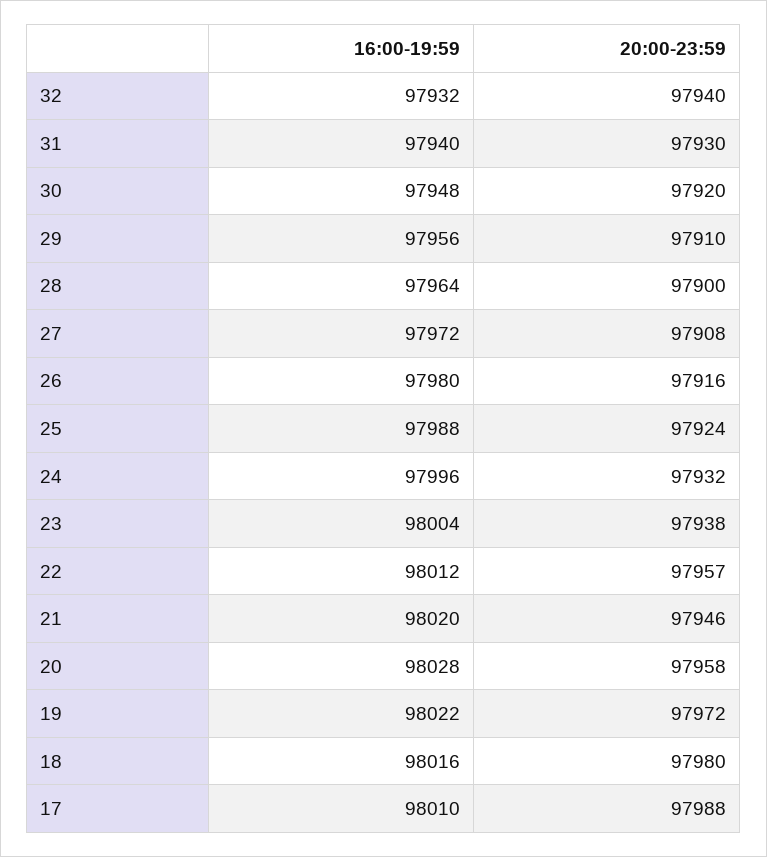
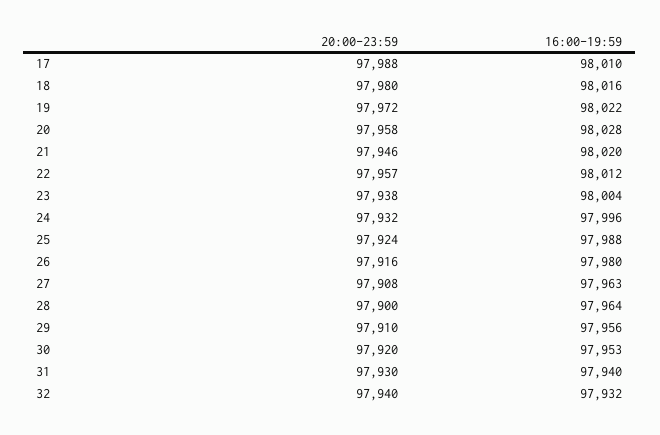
  {
    "16:00-19:59": {
      "32": 97932,
      "31": 97940,
-     "30": 97948,
+     "30": 97953,
      "29": 97956,
      "28": 97964,
-     "27": 97972,
+     "27": 97963,
      "26": 97980,
      "25": 97988,
      "24": 97996,
      "23": 98004,
      "22": 98012,
      "21": 98020,
      "20": 98028,
      "19": 98022,
      "18": 98016,
      "17": 98010
    },
    "20:00-23:59": {
      "32": 97940,
      "31": 97930,
      "30": 97920,
      "29": 97910,
      "28": 97900,
      "27": 97908,
      "26": 97916,
      "25": 97924,
      "24": 97932,
      "23": 97938,
      "22": 97957,
      "21": 97946,
      "20": 97958,
      "19": 97972,
      "18": 97980,
      "17": 97988
    }
  }

